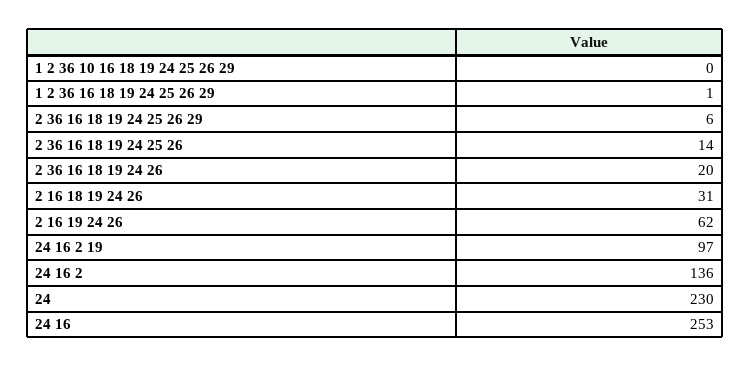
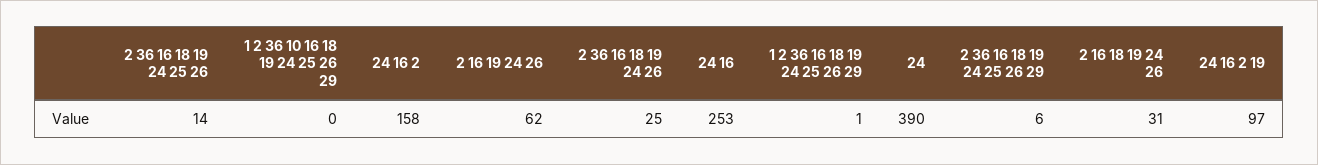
  {
    "1 2 36 10 16 18 19 24 25 26 29": 0,
    "1 2 36 16 18 19 24 25 26 29": 1,
    "2 36 16 18 19 24 25 26 29": 6,
    "2 36 16 18 19 24 25 26": 14,
-   "2 36 16 18 19 24 26": 20,
+   "2 36 16 18 19 24 26": 25,
    "2 16 18 19 24 26": 31,
    "2 16 19 24 26": 62,
    "24 16 2 19": 97,
-   "24 16 2": 136,
+   "24 16 2": 158,
-   "24": 230,
+   "24": 390,
    "24 16": 253
  }

